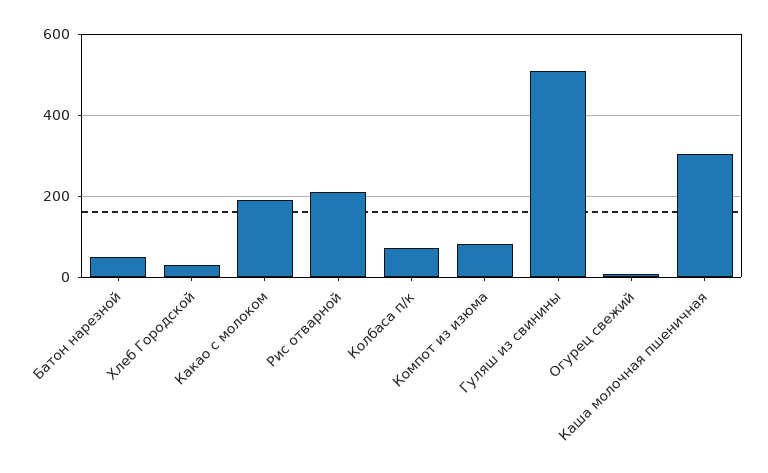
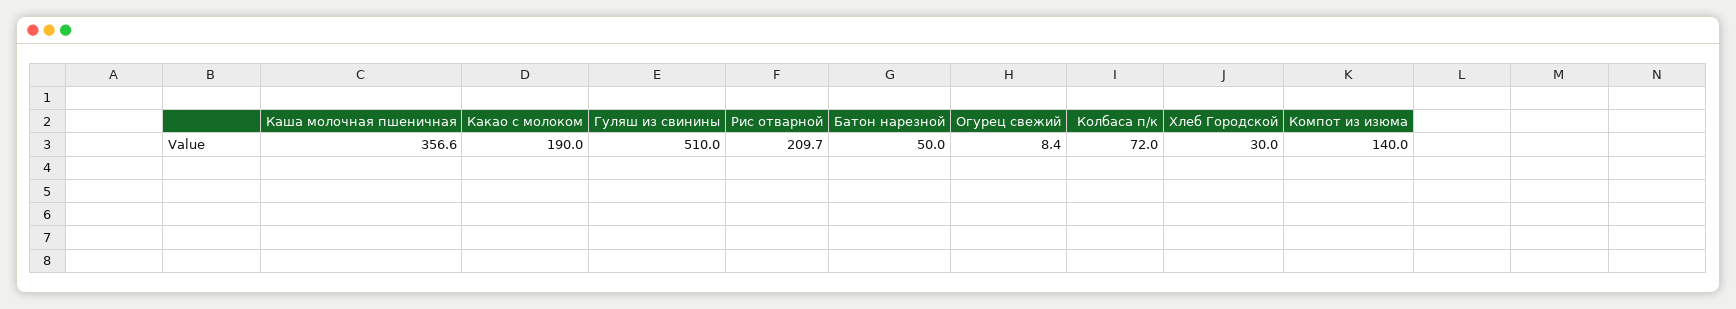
  {
    "Батон нарезной": 50,
    "Хлеб Городской": 30,
    "Какао с молоком": 190,
    "Рис отварной": 209.7,
    "Колбаса п/к": 72,
-   "Компот из изюма": 80,
+   "Компот из изюма": 140,
    "Гуляш из свинины": 510,
    "Огурец свежий": 8.4,
-   "Каша молочная пшеничная": 300
+   "Каша молочная пшеничная": 356.6
  }

